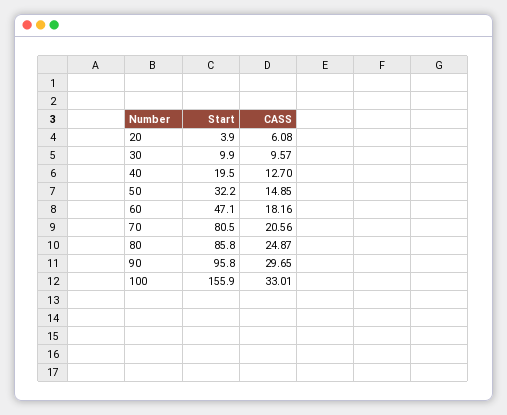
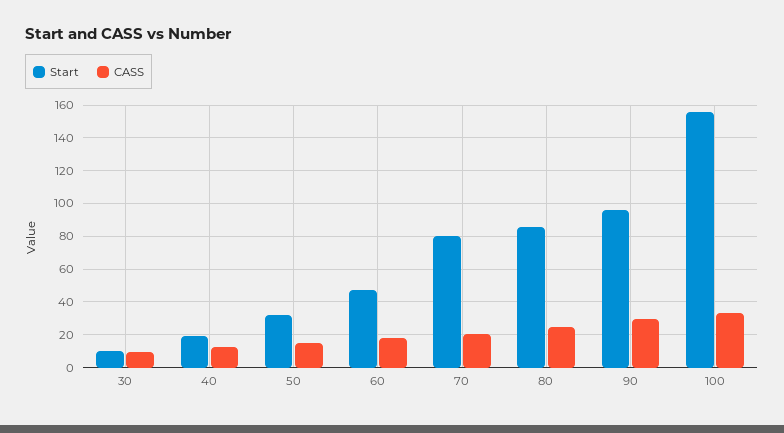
  {
    "Start": {
-     "20": 3.9,
      "30": 9.9,
      "40": 19.5,
      "50": 32.2,
      "60": 47.1,
      "70": 80.5,
      "80": 85.8,
      "90": 95.8,
      "100": 155.9
    },
    "CASS": {
-     "20": 6.08,
      "30": 9.57,
      "40": 12.7,
      "50": 14.85,
      "60": 18.16,
      "70": 20.56,
      "80": 24.87,
      "90": 29.65,
      "100": 33.01
    }
  }

